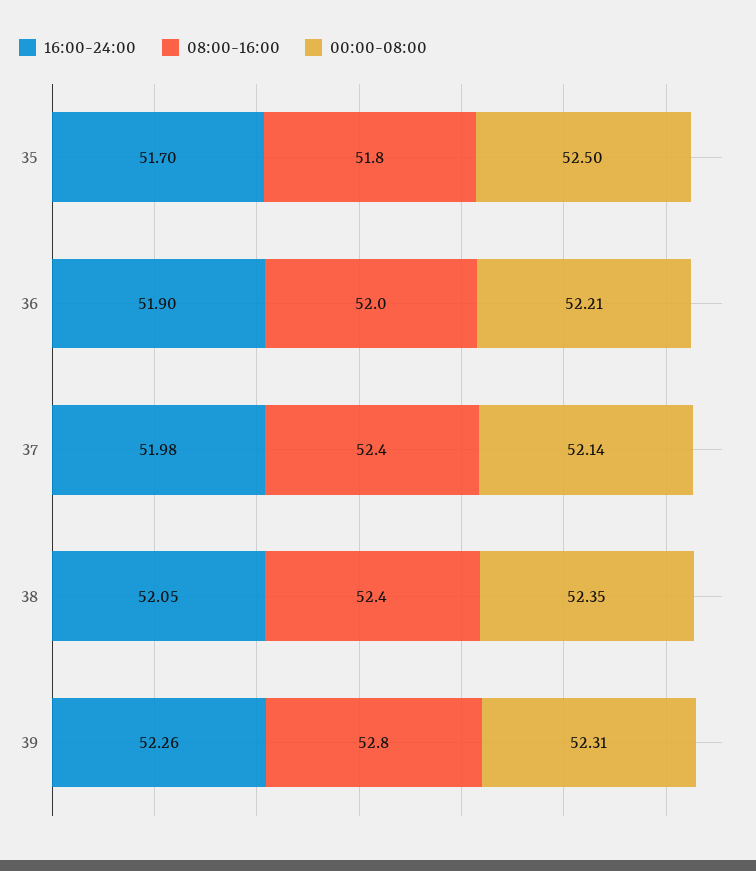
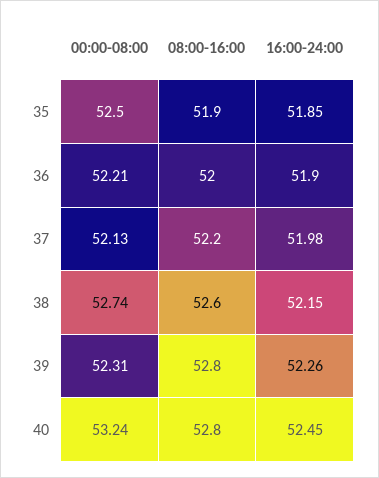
  {
    "16:00-24:00": {
-     "35": 51.7,
+     "35": 51.85,
      "36": 51.9,
      "37": 51.98,
-     "38": 52.05,
+     "38": 52.15,
-     "39": 52.26
+     "39": 52.26,
+     "40": 52.45
    },
    "08:00-16:00": {
-     "35": 51.8,
+     "35": 51.9,
      "36": 52,
-     "37": 52.4,
+     "37": 52.2,
-     "38": 52.4,
+     "38": 52.6,
-     "39": 52.8
+     "39": 52.8,
+     "40": 52.8
    },
    "00:00-08:00": {
      "35": 52.5,
      "36": 52.21,
-     "37": 52.14,
+     "37": 52.13,
-     "38": 52.35,
+     "38": 52.74,
-     "39": 52.31
+     "39": 52.31,
+     "40": 53.24
    }
  }

